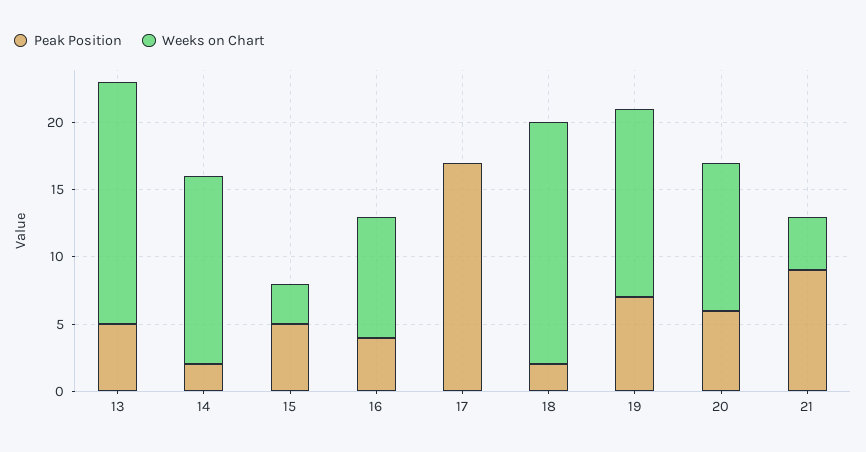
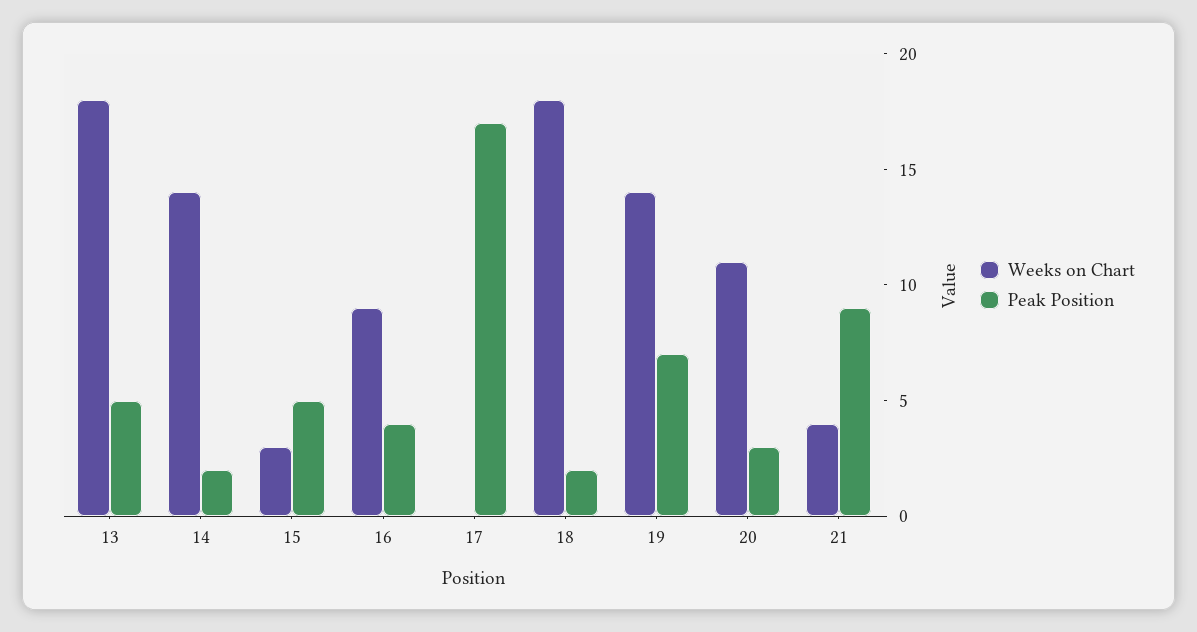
  {
    "Peak Position": {
      "13": 5,
      "14": 2,
      "15": 5,
      "16": 4,
      "17": 17,
      "18": 2,
      "19": 7,
-     "20": 6,
+     "20": 3,
      "21": 9
    },
    "Weeks on Chart": {
      "13": 18,
      "14": 14,
      "15": 3,
      "16": 9,
      "17": 0,
      "18": 18,
      "19": 14,
      "20": 11,
      "21": 4
    }
  }

